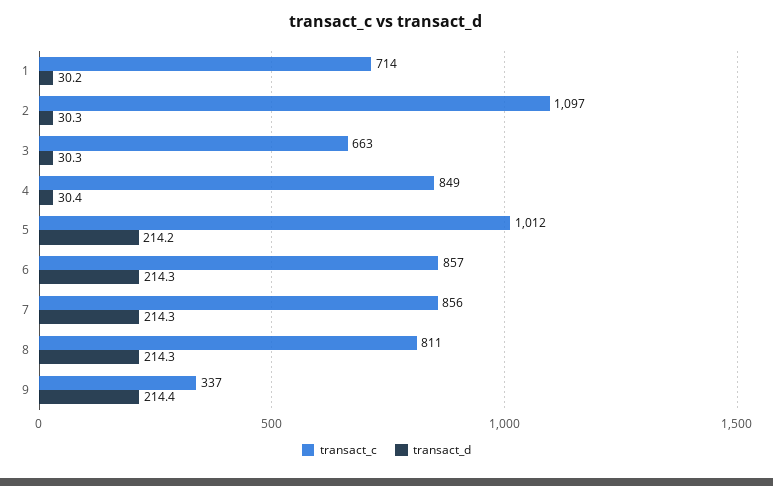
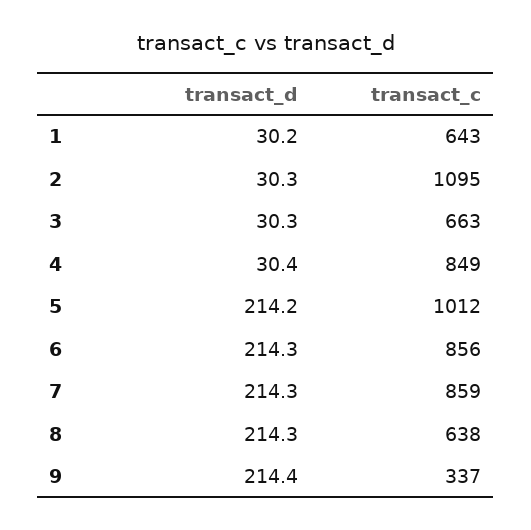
  {
    "transact_c": {
-     "1": 714,
+     "1": 643,
-     "2": 1097,
+     "2": 1095,
      "3": 663,
      "4": 849,
      "5": 1012,
-     "6": 857,
+     "6": 856,
-     "7": 856,
+     "7": 859,
-     "8": 811,
+     "8": 638,
      "9": 337
    },
    "transact_d": {
      "1": 30.2,
      "2": 30.3,
      "3": 30.3,
      "4": 30.4,
      "5": 214.2,
      "6": 214.3,
      "7": 214.3,
      "8": 214.3,
      "9": 214.4
    }
  }

